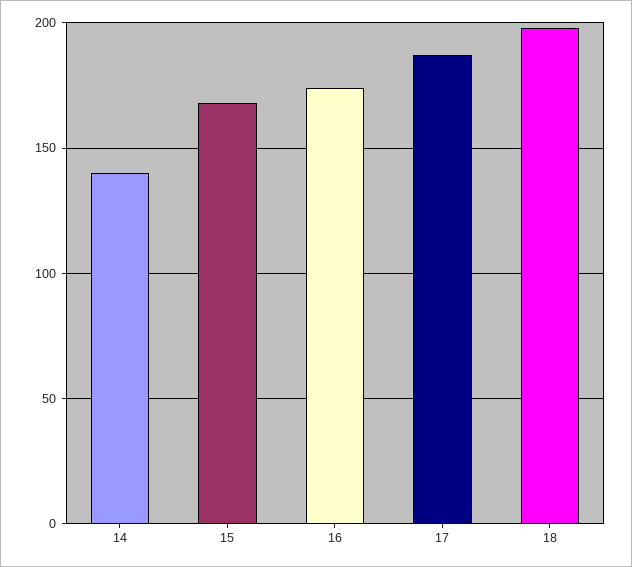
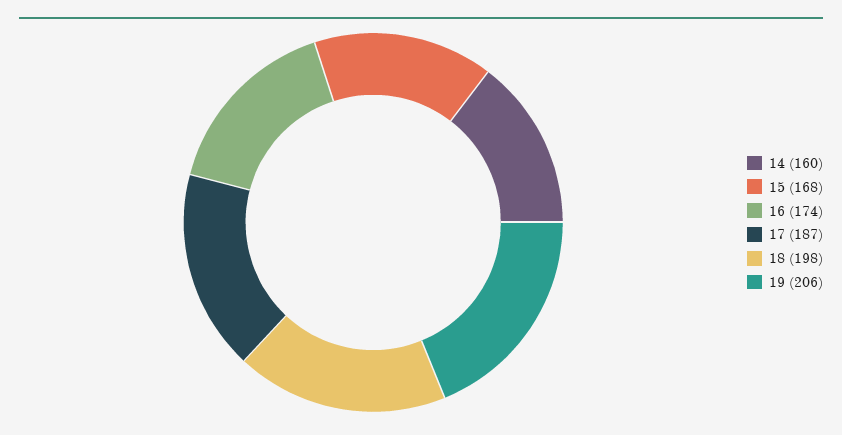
  {
-   "14": 140,
+   "14": 160,
    "15": 168,
    "16": 174,
    "17": 187,
-   "18": 198
+   "18": 198,
+   "19": 206
  }

